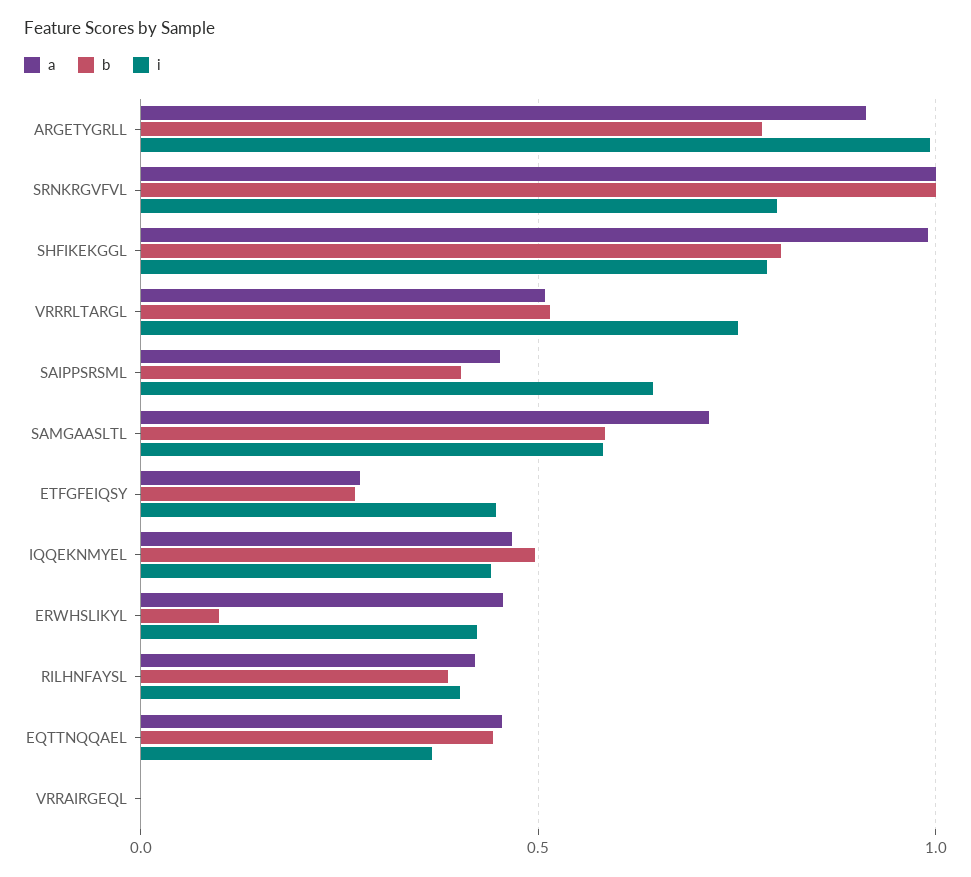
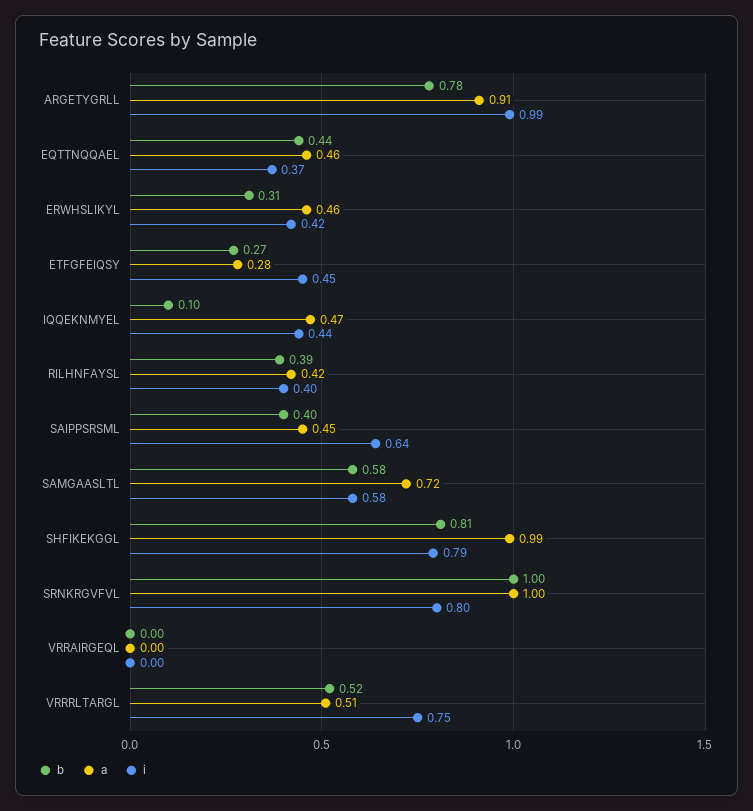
  {
    "a": {
      "ARGETYGRLL": 0.91,
      "SRNKRGVFVL": 1,
      "SHFIKEKGGL": 0.99,
      "VRRRLTARGL": 0.51,
      "SAIPPSRSML": 0.45,
      "SAMGAASLTL": 0.72,
      "ETFGFEIQSY": 0.28,
      "IQQEKNMYEL": 0.47,
      "ERWHSLIKYL": 0.46,
      "RILHNFAYSL": 0.42,
      "EQTTNQQAEL": 0.46,
      "VRRAIRGEQL": 0
    },
    "b": {
      "ARGETYGRLL": 0.78,
      "SRNKRGVFVL": 1,
      "SHFIKEKGGL": 0.81,
      "VRRRLTARGL": 0.52,
      "SAIPPSRSML": 0.4,
      "SAMGAASLTL": 0.58,
      "ETFGFEIQSY": 0.27,
-     "IQQEKNMYEL": 0.5,
+     "IQQEKNMYEL": 0.1,
-     "ERWHSLIKYL": 0.1,
+     "ERWHSLIKYL": 0.31,
      "RILHNFAYSL": 0.39,
      "EQTTNQQAEL": 0.44,
      "VRRAIRGEQL": 0
    },
    "i": {
      "ARGETYGRLL": 0.99,
      "SRNKRGVFVL": 0.8,
      "SHFIKEKGGL": 0.79,
      "VRRRLTARGL": 0.75,
      "SAIPPSRSML": 0.64,
      "SAMGAASLTL": 0.58,
      "ETFGFEIQSY": 0.45,
      "IQQEKNMYEL": 0.44,
      "ERWHSLIKYL": 0.42,
      "RILHNFAYSL": 0.4,
      "EQTTNQQAEL": 0.37,
      "VRRAIRGEQL": 0
    }
  }

